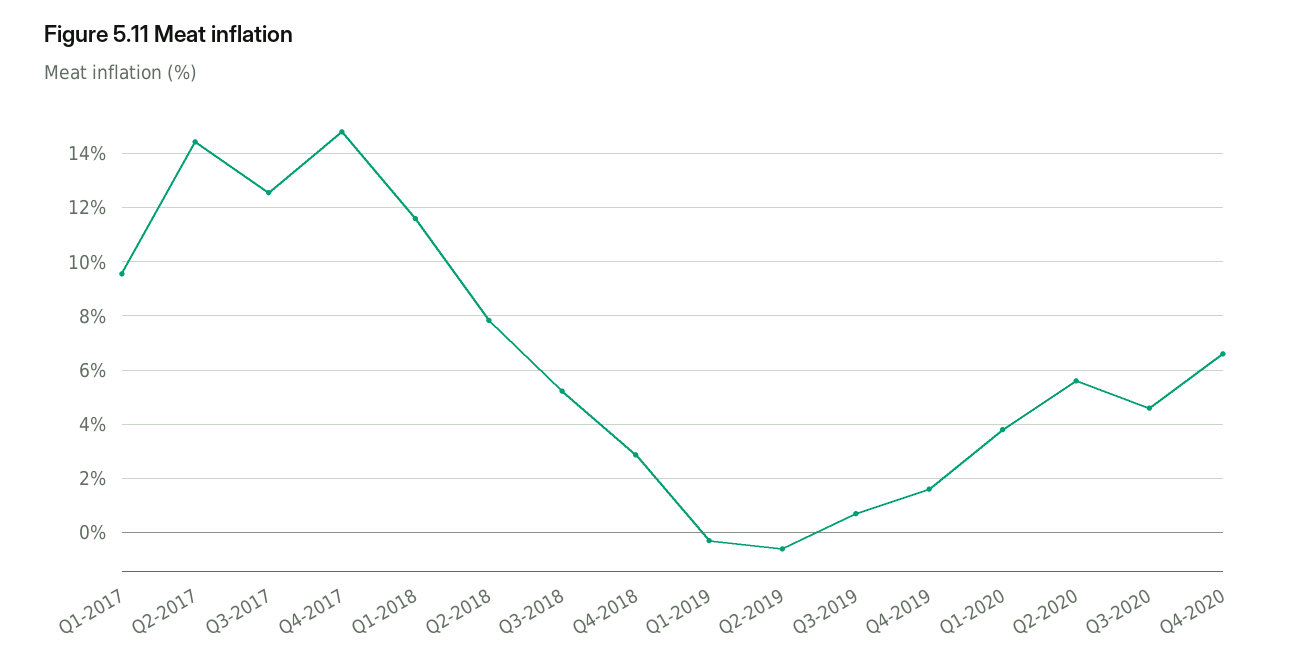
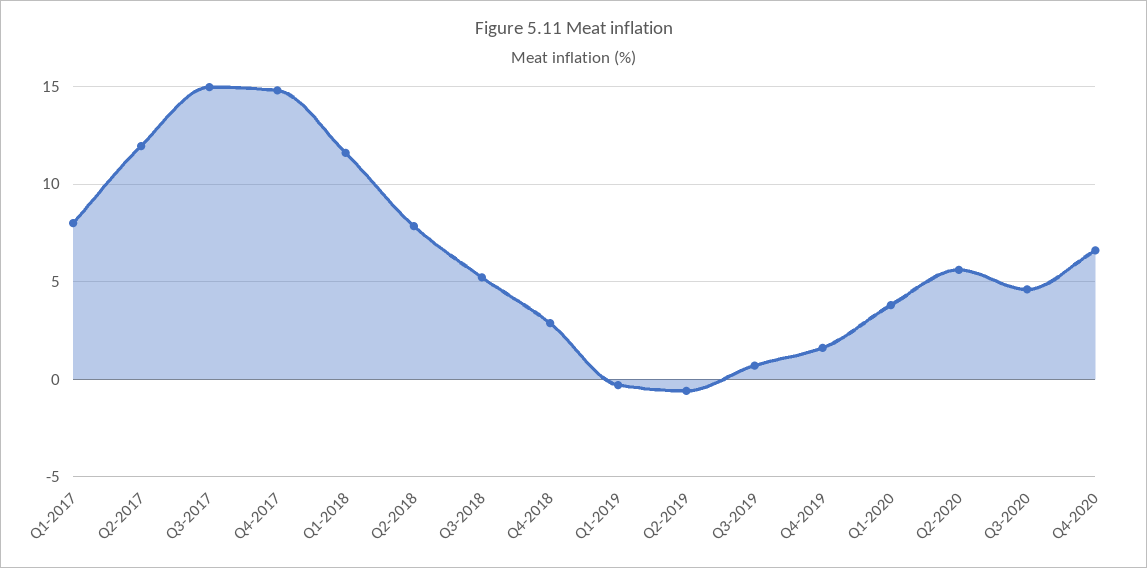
  {
-   "Q1-2017": 9.5,
+   "Q1-2017": 8,
-   "Q2-2017": 14.5,
+   "Q2-2017": 12,
-   "Q3-2017": 12.5,
+   "Q3-2017": 15,
    "Q4-2017": 14.75,
    "Q1-2018": 11.5,
    "Q2-2018": 7.75,
    "Q3-2018": 5.25,
    "Q4-2018": 2.75,
    "Q1-2019": -0.25,
    "Q2-2019": -0.5,
    "Q3-2019": 0.75,
    "Q4-2019": 1.5,
    "Q1-2020": 3.75,
    "Q2-2020": 5.5,
    "Q3-2020": 4.5,
    "Q4-2020": 6.5
  }

